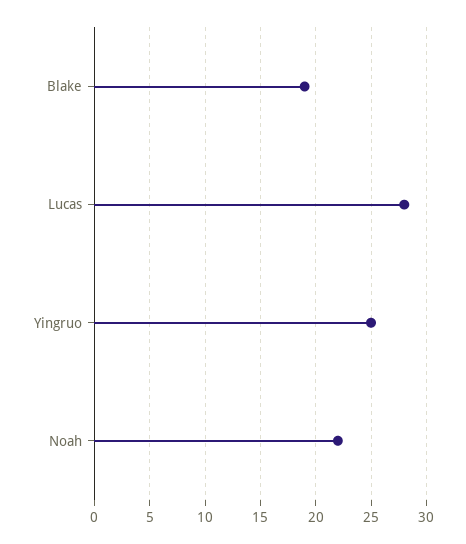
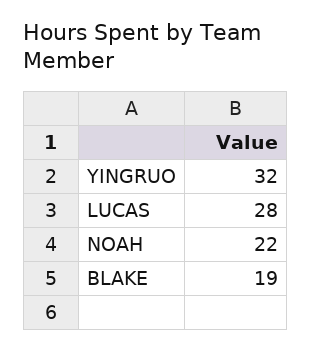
  {
    "Blake": 19,
    "Lucas": 28,
-   "Yingruo": 25,
+   "Yingruo": 32,
    "Noah": 22
  }

